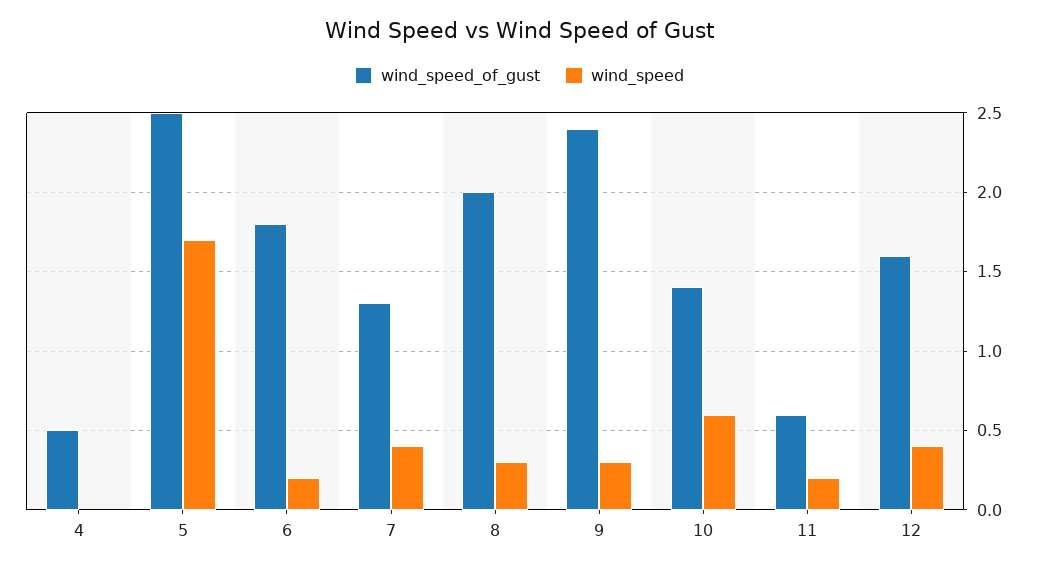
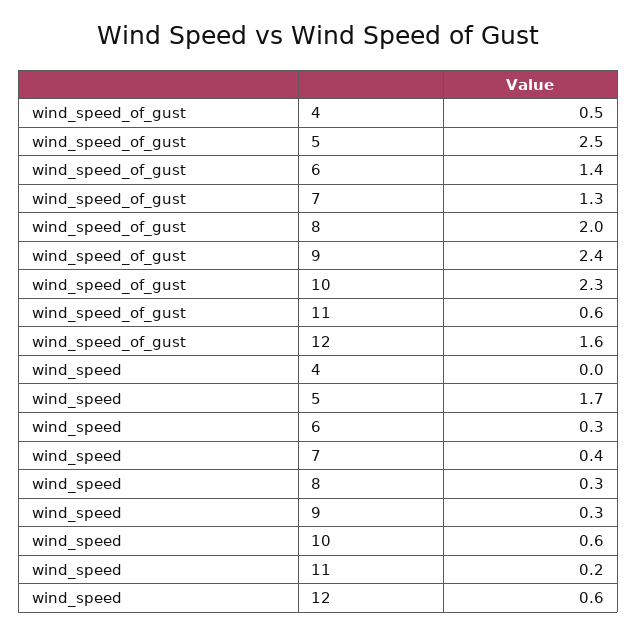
  {
    "wind_speed_of_gust": {
      "4": 0.5,
      "5": 2.5,
-     "6": 1.8,
+     "6": 1.4,
      "7": 1.3,
      "8": 2,
      "9": 2.4,
-     "10": 1.4,
+     "10": 2.3,
      "11": 0.6,
      "12": 1.6
    },
    "wind_speed": {
      "4": 0,
      "5": 1.7,
-     "6": 0.2,
+     "6": 0.3,
      "7": 0.4,
      "8": 0.3,
      "9": 0.3,
      "10": 0.6,
      "11": 0.2,
-     "12": 0.4
+     "12": 0.6
    }
  }

